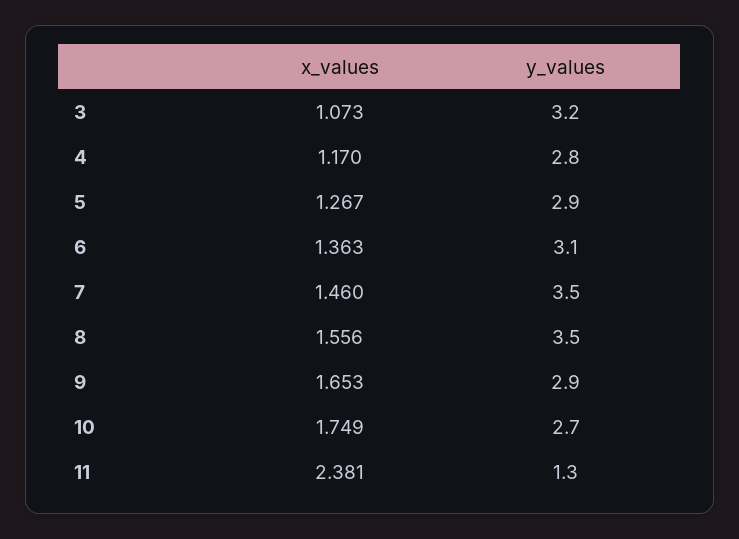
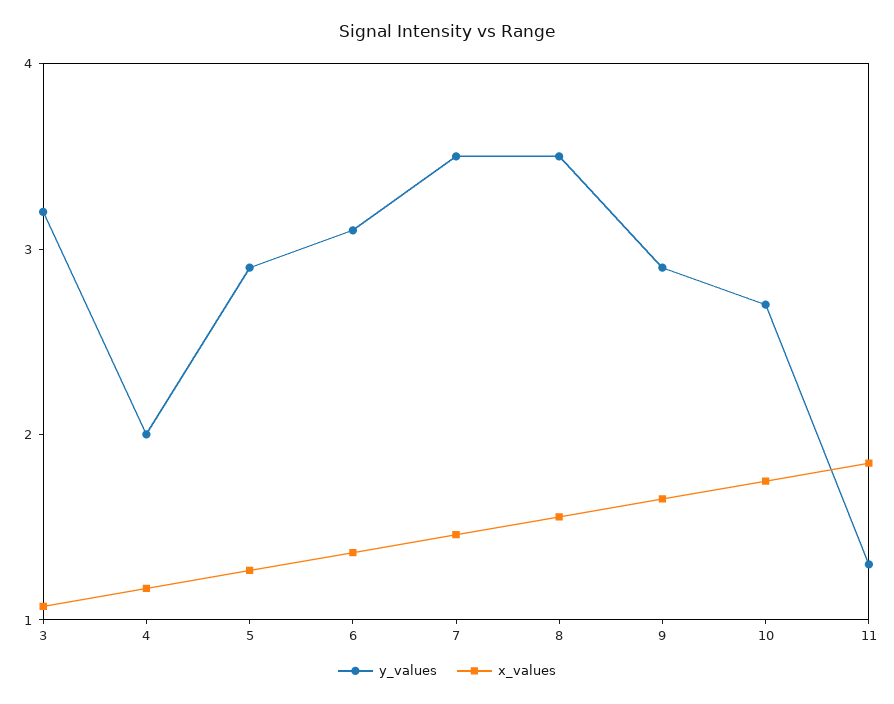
  {
    "x_values": {
      "3": 1.073,
      "4": 1.17,
      "5": 1.267,
      "6": 1.363,
      "7": 1.46,
      "8": 1.556,
      "9": 1.653,
      "10": 1.749,
-     "11": 2.381
+     "11": 1.8
    },
    "y_values": {
      "3": 3.2,
-     "4": 2.8,
+     "4": 2,
      "5": 2.9,
      "6": 3.1,
      "7": 3.5,
      "8": 3.5,
      "9": 2.9,
      "10": 2.7,
      "11": 1.3
    }
  }

